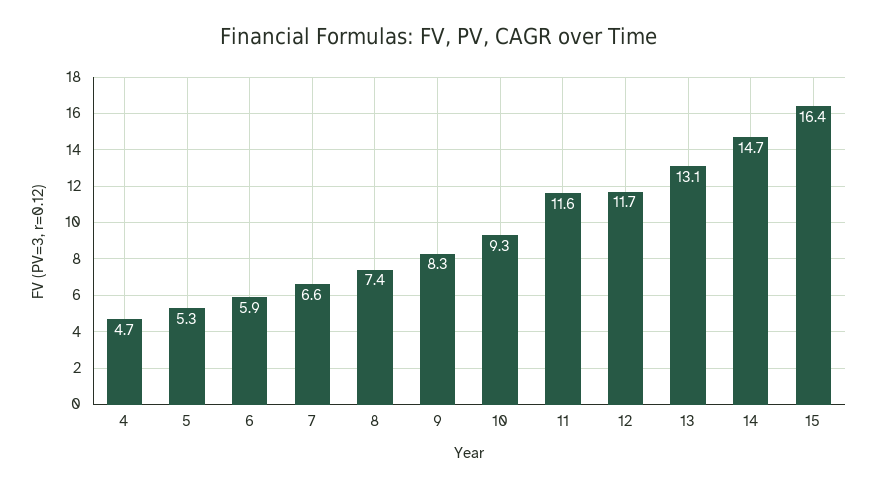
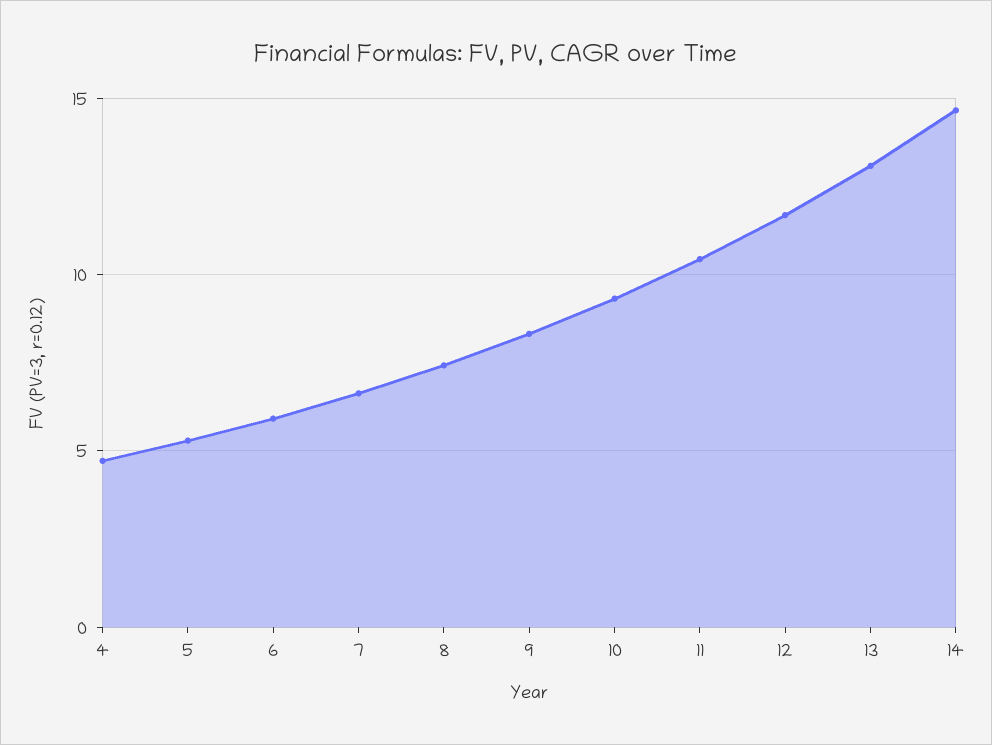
  {
    "4": 4.7,
    "5": 5.3,
    "6": 5.9,
    "7": 6.6,
    "8": 7.4,
    "9": 8.3,
    "10": 9.3,
-   "11": 11.6,
+   "11": 10.5,
    "12": 11.7,
    "13": 13.1,
-   "14": 14.7,
+   "14": 14.7
-   "15": 16.4
  }

